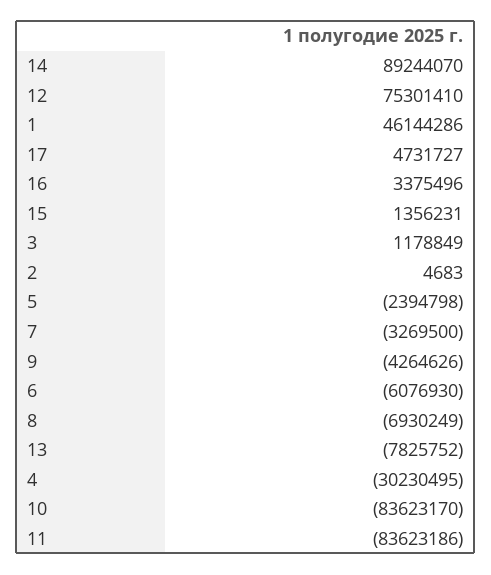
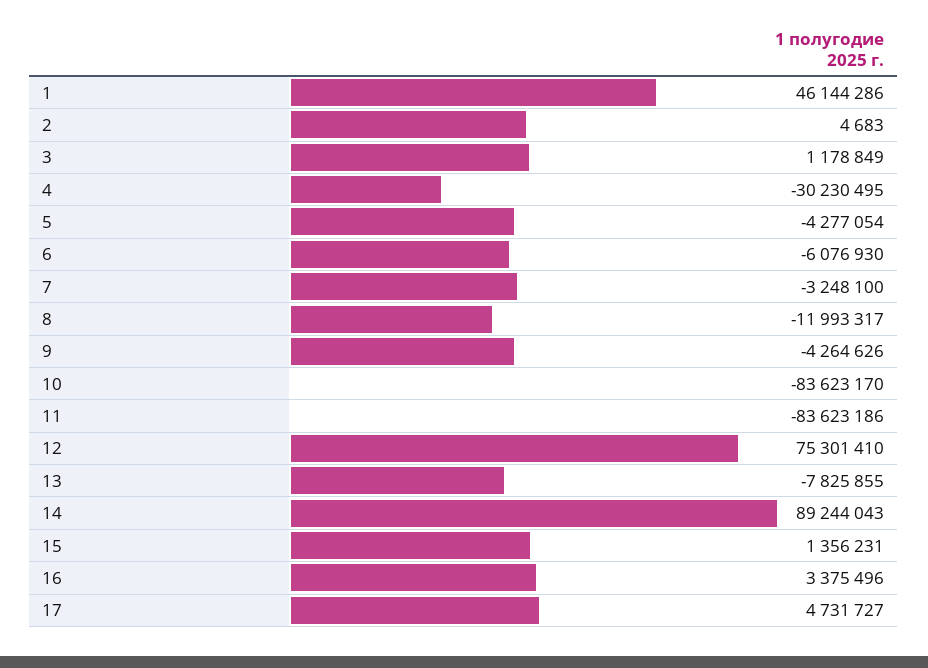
  {
-   "14": 89244070,
+   "14": 89244043,
    "12": 75301410,
    "1": 46144286,
    "17": 4731727,
    "16": 3375496,
    "15": 1356231,
    "3": 1178849,
    "2": 4683,
-   "5": -2394798,
+   "5": -4277054,
-   "7": -3269500,
+   "7": -3248100,
    "9": -4264626,
    "6": -6076930,
-   "8": -6930249,
+   "8": -11993317,
-   "13": -7825752,
+   "13": -7825855,
    "4": -30230495,
    "10": -83623170,
    "11": -83623186
  }

